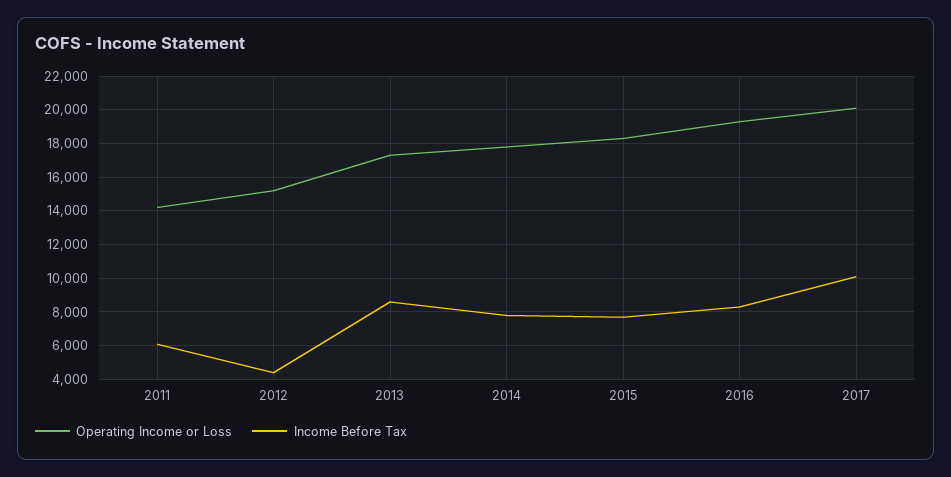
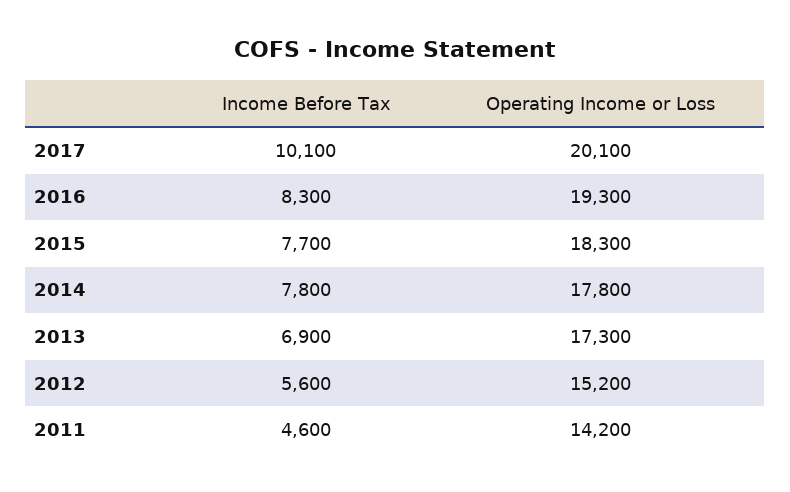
  {
    "Operating Income or Loss": {
      "2011": 14200,
      "2012": 15200,
      "2013": 17300,
      "2014": 17800,
      "2015": 18300,
      "2016": 19300,
      "2017": 20100
    },
    "Income Before Tax": {
-     "2011": 6000,
+     "2011": 4600,
-     "2012": 4500,
+     "2012": 5600,
-     "2013": 8500,
+     "2013": 6900,
      "2014": 7800,
      "2015": 7700,
      "2016": 8300,
      "2017": 10100
    }
  }

